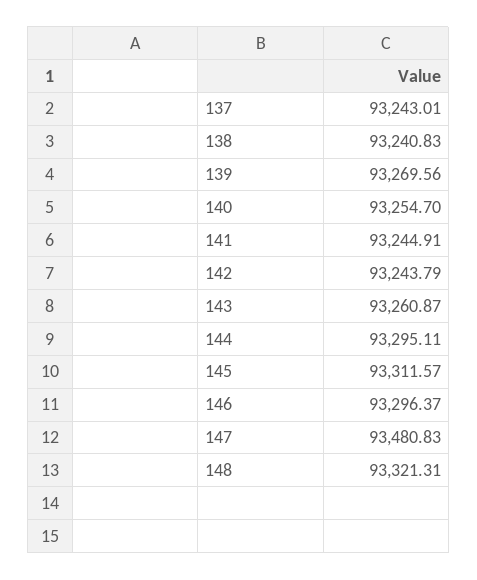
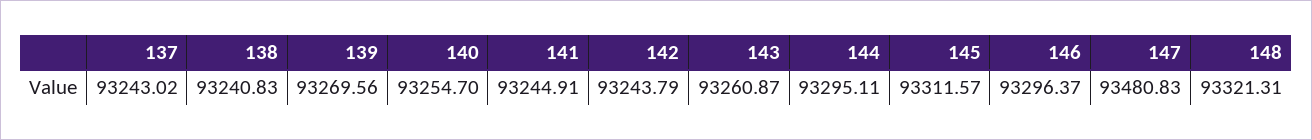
  {
-   "137": 93243.01,
+   "137": 93243.02,
    "138": 93240.83,
    "139": 93269.56,
    "140": 93254.7,
    "141": 93244.91,
    "142": 93243.79,
    "143": 93260.87,
    "144": 93295.11,
    "145": 93311.57,
    "146": 93296.37,
    "147": 93480.83,
    "148": 93321.31
  }

